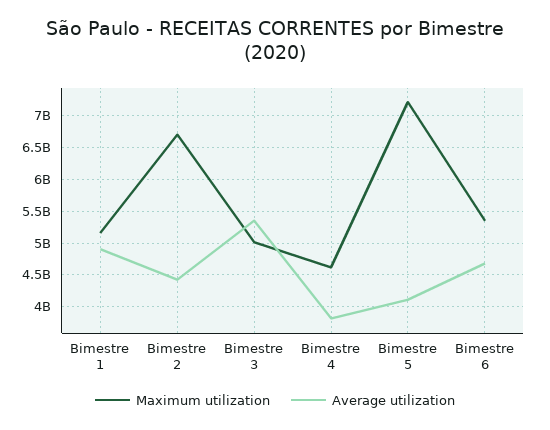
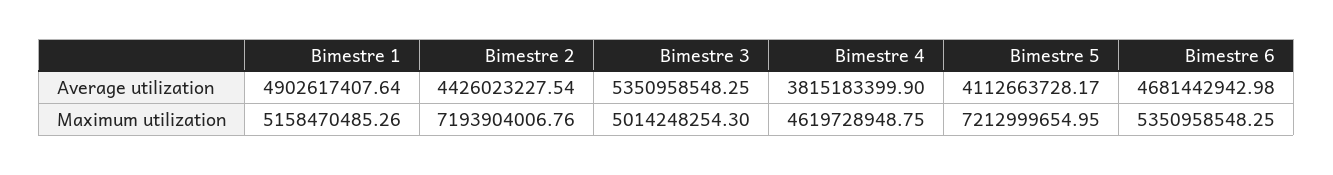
  {
    "Maximum utilization": {
      "Bimestre 1": 5158470485.26,
-     "Bimestre 2": 6700000000,
+     "Bimestre 2": 7193904006.76,
      "Bimestre 3": 5014248254.3,
      "Bimestre 4": 4619728948.75,
      "Bimestre 5": 7212999654.95,
      "Bimestre 6": 5350958548.25
    },
    "Average utilization": {
      "Bimestre 1": 4902617407.64,
      "Bimestre 2": 4426023227.54,
      "Bimestre 3": 5350958548.25,
      "Bimestre 4": 3815183399.9,
      "Bimestre 5": 4112663728.17,
      "Bimestre 6": 4681442942.98
    }
  }

